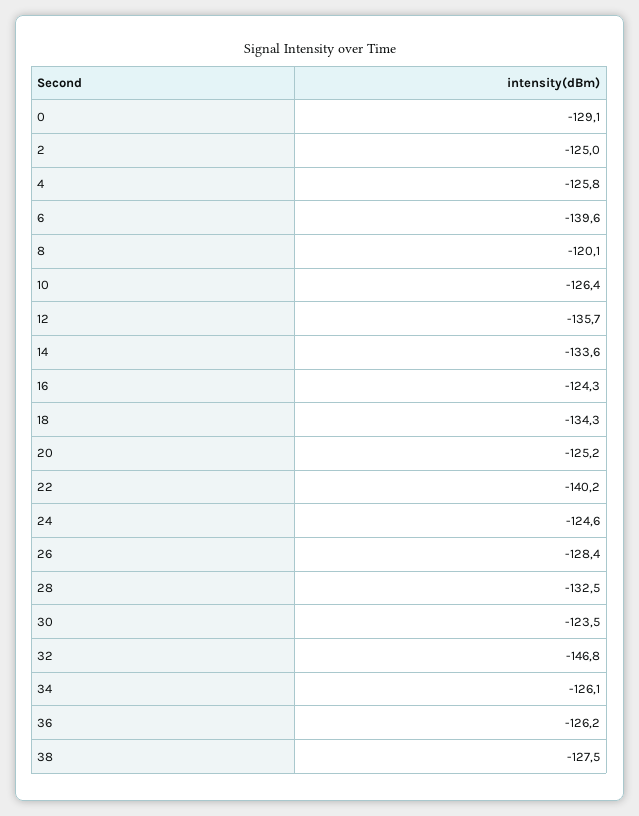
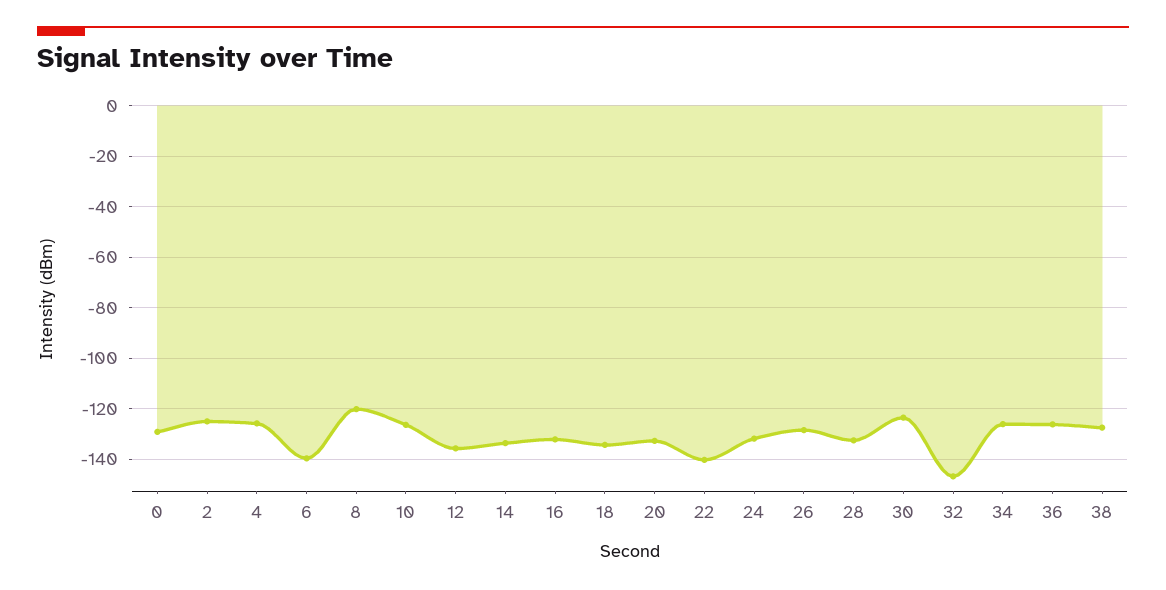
  {
    "0": -129.1,
    "2": -125,
    "4": -125.8,
    "6": -139.6,
    "8": -120.1,
    "10": -126.4,
    "12": -135.7,
    "14": -133.6,
-   "16": -124.3,
+   "16": -132.5,
    "18": -134.3,
-   "20": -125.2,
+   "20": -132.5,
    "22": -140.2,
-   "24": -124.6,
+   "24": -132.5,
    "26": -128.4,
    "28": -132.5,
    "30": -123.5,
    "32": -146.8,
    "34": -126.1,
    "36": -126.2,
    "38": -127.5
  }

